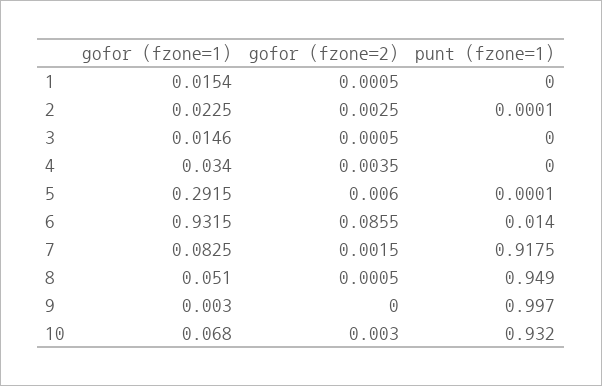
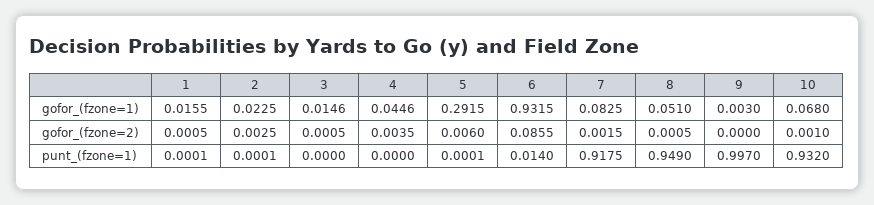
  {
    "gofor (fzone=1)": {
-     "1": 0.0154,
+     "1": 0.0155,
      "2": 0.0225,
      "3": 0.0146,
-     "4": 0.034,
+     "4": 0.0446,
      "5": 0.2915,
      "6": 0.9315,
      "7": 0.0825,
      "8": 0.051,
      "9": 0.003,
      "10": 0.068
    },
    "gofor (fzone=2)": {
      "1": 0.0005,
      "2": 0.0025,
      "3": 0.0005,
      "4": 0.0035,
      "5": 0.006,
      "6": 0.0855,
      "7": 0.0015,
      "8": 0.0005,
      "9": 0,
-     "10": 0.003
+     "10": 0.001
    },
    "punt (fzone=1)": {
-     "1": 0,
+     "1": 0.0001,
      "2": 0.0001,
      "3": 0,
      "4": 0,
      "5": 0.0001,
      "6": 0.014,
      "7": 0.9175,
      "8": 0.949,
      "9": 0.997,
      "10": 0.932
    }
  }

